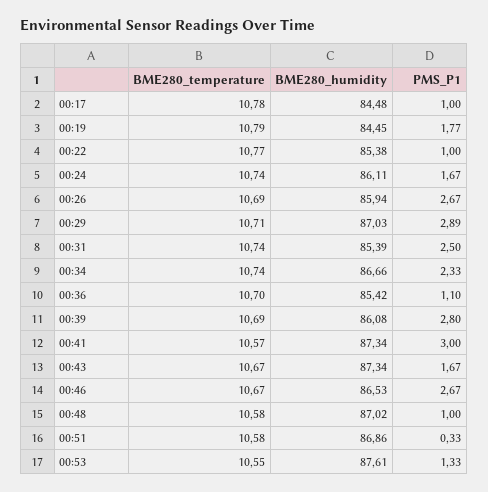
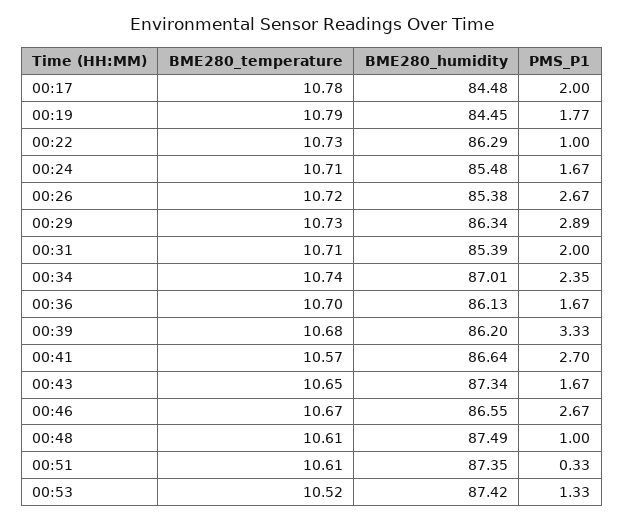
  {
    "BME280_temperature": {
      "00:17": 10.78,
      "00:19": 10.79,
-     "00:22": 10.77,
+     "00:22": 10.73,
-     "00:24": 10.74,
+     "00:24": 10.71,
-     "00:26": 10.69,
+     "00:26": 10.72,
-     "00:29": 10.71,
+     "00:29": 10.73,
-     "00:31": 10.74,
+     "00:31": 10.71,
      "00:34": 10.74,
      "00:36": 10.7,
-     "00:39": 10.69,
+     "00:39": 10.68,
      "00:41": 10.57,
-     "00:43": 10.67,
+     "00:43": 10.65,
      "00:46": 10.67,
-     "00:48": 10.58,
+     "00:48": 10.61,
-     "00:51": 10.58,
+     "00:51": 10.61,
-     "00:53": 10.55
+     "00:53": 10.52
    },
    "BME280_humidity": {
      "00:17": 84.48,
      "00:19": 84.45,
-     "00:22": 85.38,
+     "00:22": 86.29,
-     "00:24": 86.11,
+     "00:24": 85.48,
-     "00:26": 85.94,
+     "00:26": 85.38,
-     "00:29": 87.03,
+     "00:29": 86.34,
      "00:31": 85.39,
-     "00:34": 86.66,
+     "00:34": 87.01,
-     "00:36": 85.42,
+     "00:36": 86.13,
-     "00:39": 86.08,
+     "00:39": 86.2,
-     "00:41": 87.34,
+     "00:41": 86.64,
      "00:43": 87.34,
-     "00:46": 86.53,
+     "00:46": 86.55,
-     "00:48": 87.02,
+     "00:48": 87.49,
-     "00:51": 86.86,
+     "00:51": 87.35,
-     "00:53": 87.61
+     "00:53": 87.42
    },
    "PMS_P1": {
-     "00:17": 1,
+     "00:17": 2,
      "00:19": 1.77,
      "00:22": 1,
      "00:24": 1.67,
      "00:26": 2.67,
      "00:29": 2.89,
-     "00:31": 2.5,
+     "00:31": 2,
-     "00:34": 2.33,
+     "00:34": 2.35,
-     "00:36": 1.1,
+     "00:36": 1.67,
-     "00:39": 2.8,
+     "00:39": 3.33,
-     "00:41": 3,
+     "00:41": 2.7,
      "00:43": 1.67,
      "00:46": 2.67,
      "00:48": 1,
      "00:51": 0.33,
      "00:53": 1.33
    }
  }

